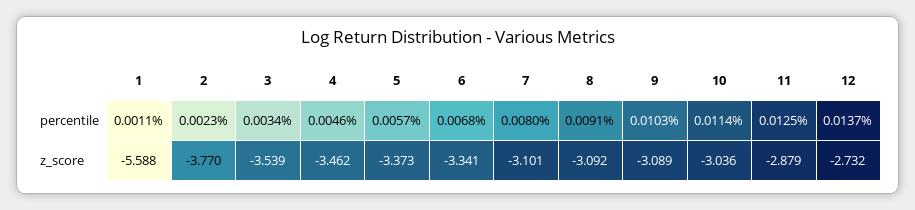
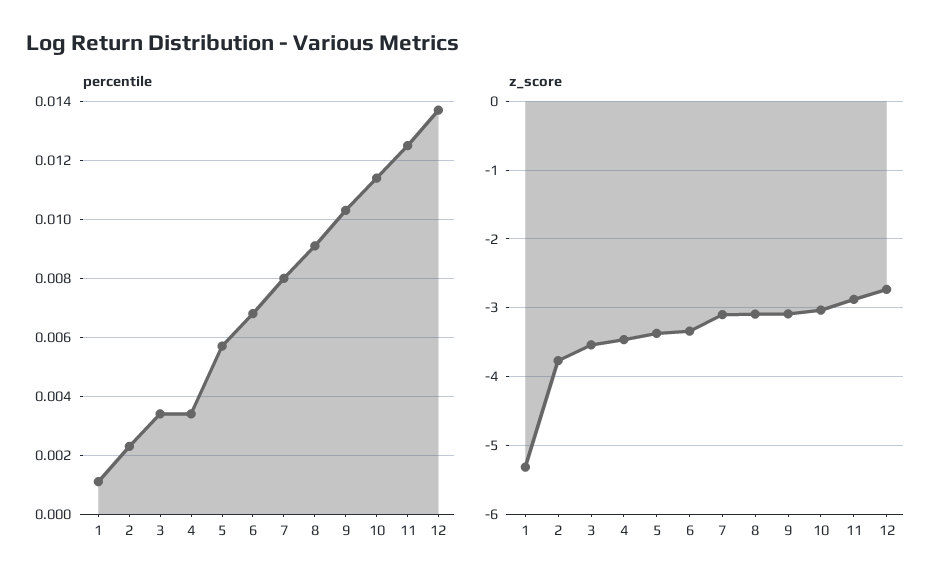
  {
    "percentile": {
      "1": 0.0011,
      "2": 0.0023,
      "3": 0.0034,
-     "4": 0.0046,
+     "4": 0.0035,
      "5": 0.0057,
      "6": 0.0068,
      "7": 0.008,
      "8": 0.0091,
      "9": 0.0103,
      "10": 0.0114,
      "11": 0.0125,
      "12": 0.0137
    },
    "z_score": {
-     "1": -5.588,
+     "1": -5.3,
      "2": -3.77,
      "3": -3.539,
      "4": -3.462,
      "5": -3.373,
      "6": -3.341,
      "7": -3.101,
      "8": -3.092,
      "9": -3.089,
      "10": -3.036,
      "11": -2.879,
      "12": -2.732
    }
  }

